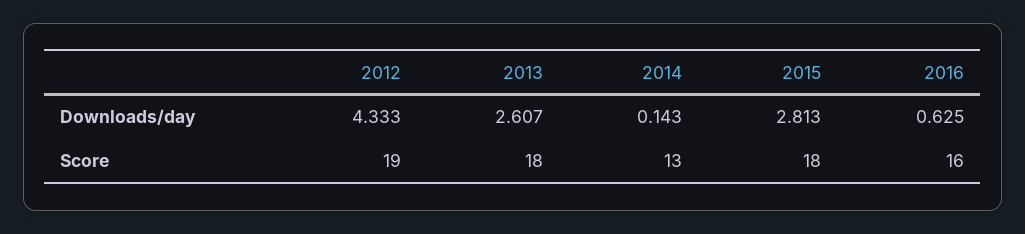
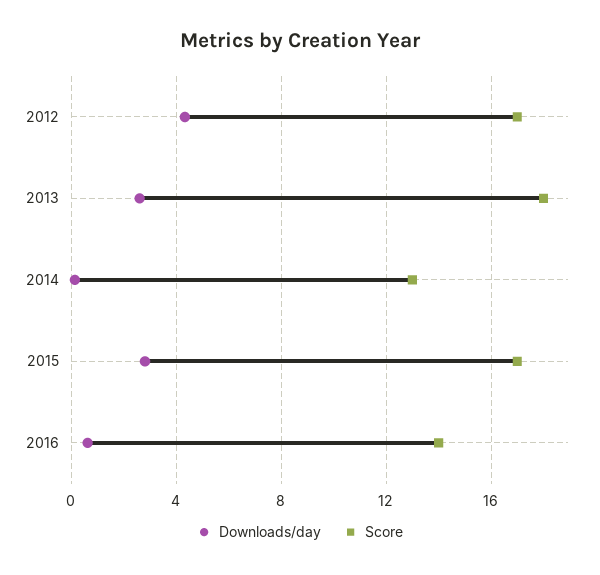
  {
    "Downloads/day": {
      "2012": 4.333,
      "2013": 2.607,
      "2014": 0.143,
      "2015": 2.813,
      "2016": 0.625
    },
    "Score": {
-     "2012": 19,
+     "2012": 17,
      "2013": 18,
      "2014": 13,
-     "2015": 18,
+     "2015": 17,
-     "2016": 16
+     "2016": 14
    }
  }

